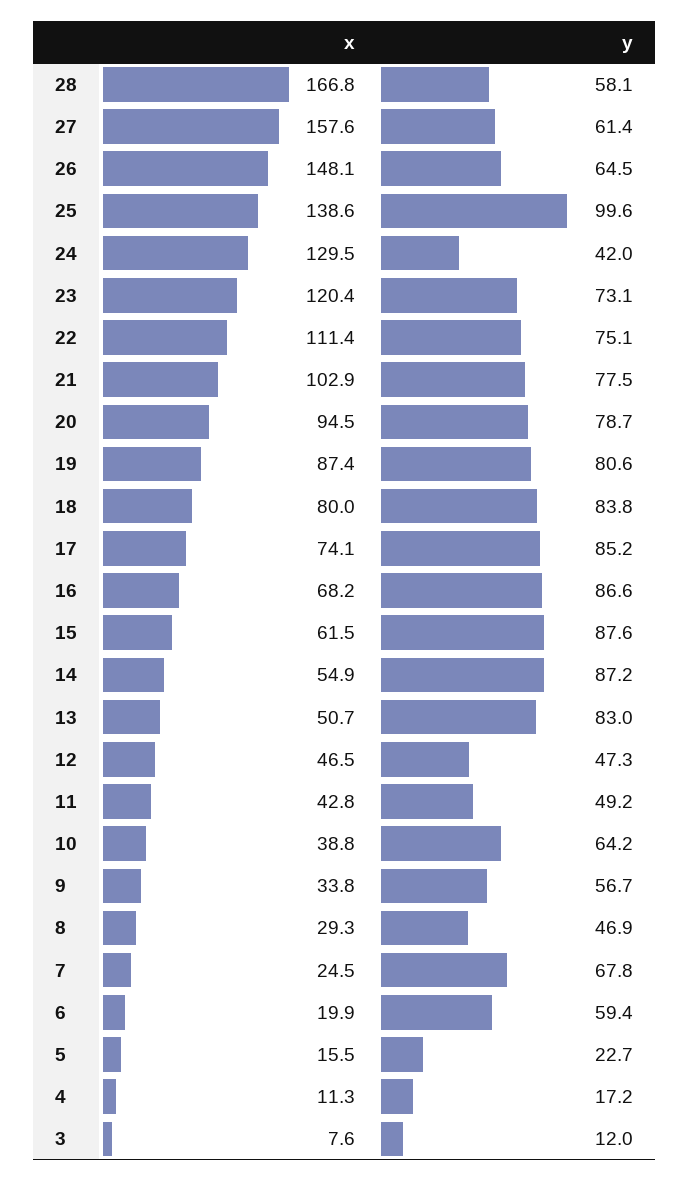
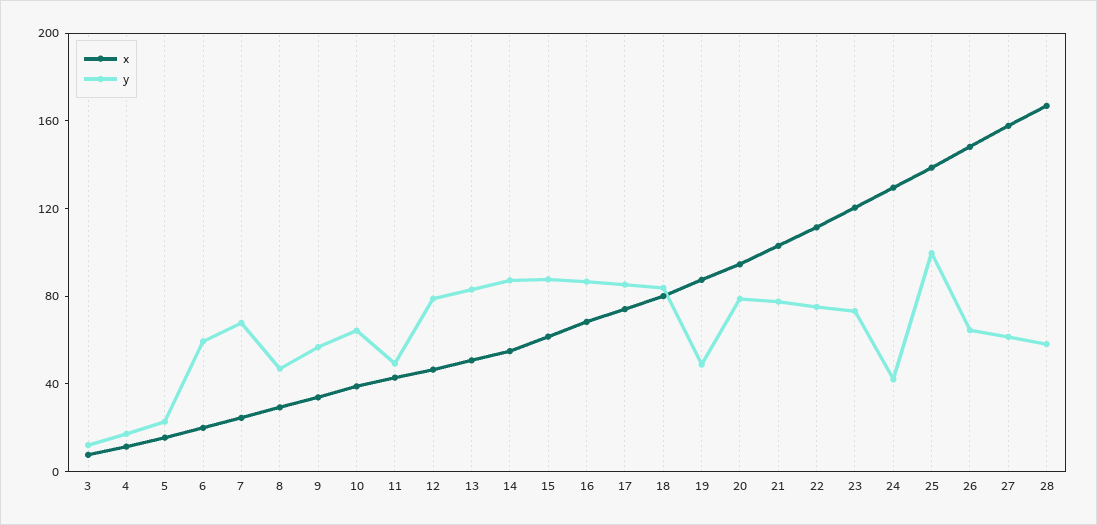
  {
    "x": {
      "28": 166.8,
      "27": 157.6,
      "26": 148.1,
      "25": 138.6,
      "24": 129.5,
      "23": 120.4,
      "22": 111.4,
      "21": 102.9,
      "20": 94.5,
      "19": 87.4,
      "18": 80,
      "17": 74.1,
      "16": 68.2,
      "15": 61.5,
      "14": 54.9,
      "13": 50.7,
      "12": 46.5,
      "11": 42.8,
      "10": 38.8,
      "9": 33.8,
      "8": 29.3,
      "7": 24.5,
      "6": 19.9,
      "5": 15.5,
      "4": 11.3,
      "3": 7.6
    },
    "y": {
      "28": 58.1,
      "27": 61.4,
      "26": 64.5,
      "25": 99.6,
      "24": 42,
      "23": 73.1,
      "22": 75.1,
      "21": 77.5,
      "20": 78.7,
-     "19": 80.6,
+     "19": 50,
      "18": 83.8,
      "17": 85.2,
      "16": 86.6,
      "15": 87.6,
      "14": 87.2,
      "13": 83,
-     "12": 47.3,
+     "12": 80,
      "11": 49.2,
      "10": 64.2,
      "9": 56.7,
      "8": 46.9,
      "7": 67.8,
      "6": 59.4,
      "5": 22.7,
      "4": 17.2,
      "3": 12
    }
  }

